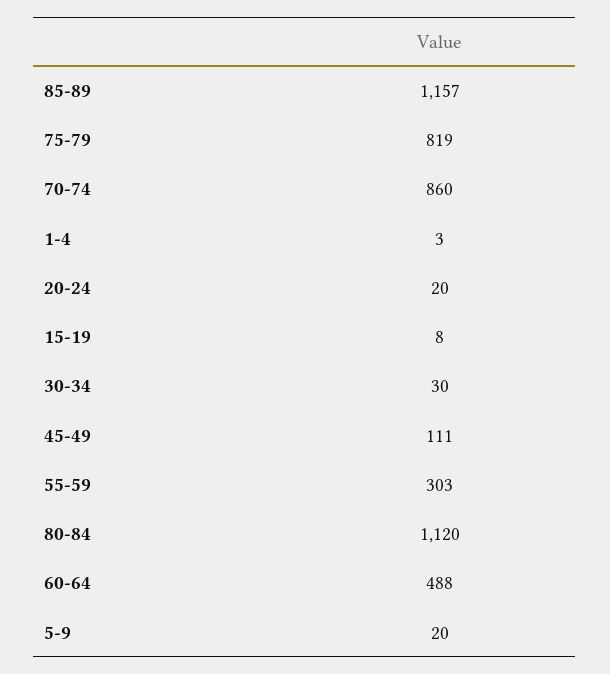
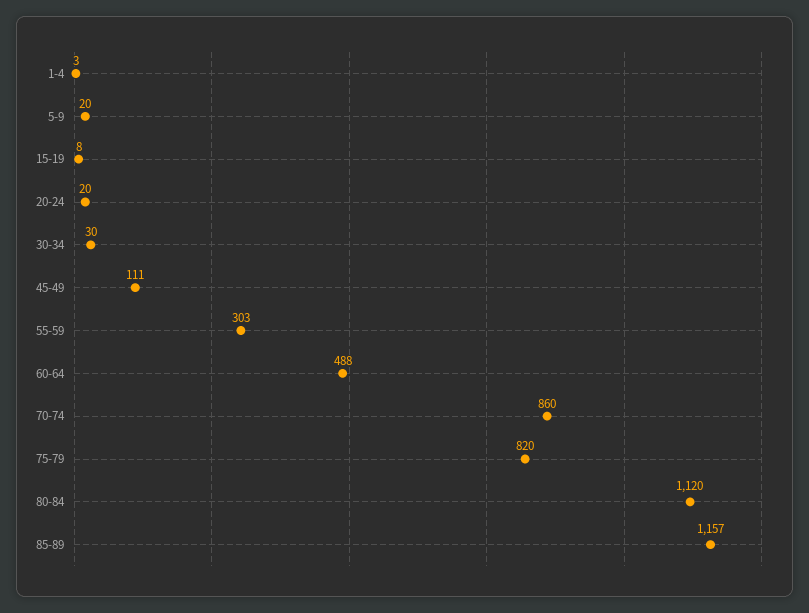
  {
    "85-89": 1157,
-   "75-79": 819,
+   "75-79": 820,
    "70-74": 860,
    "1-4": 3,
    "20-24": 20,
    "15-19": 8,
    "30-34": 30,
    "45-49": 111,
    "55-59": 303,
    "80-84": 1120,
    "60-64": 488,
    "5-9": 20
  }

